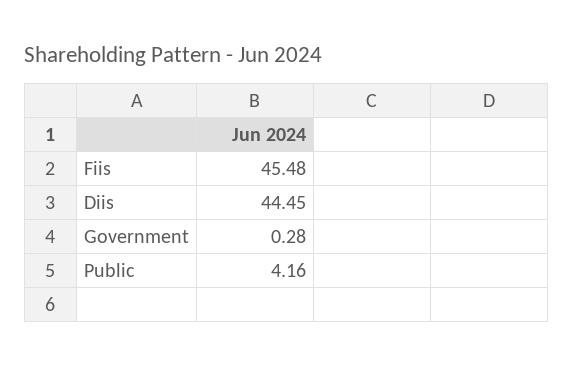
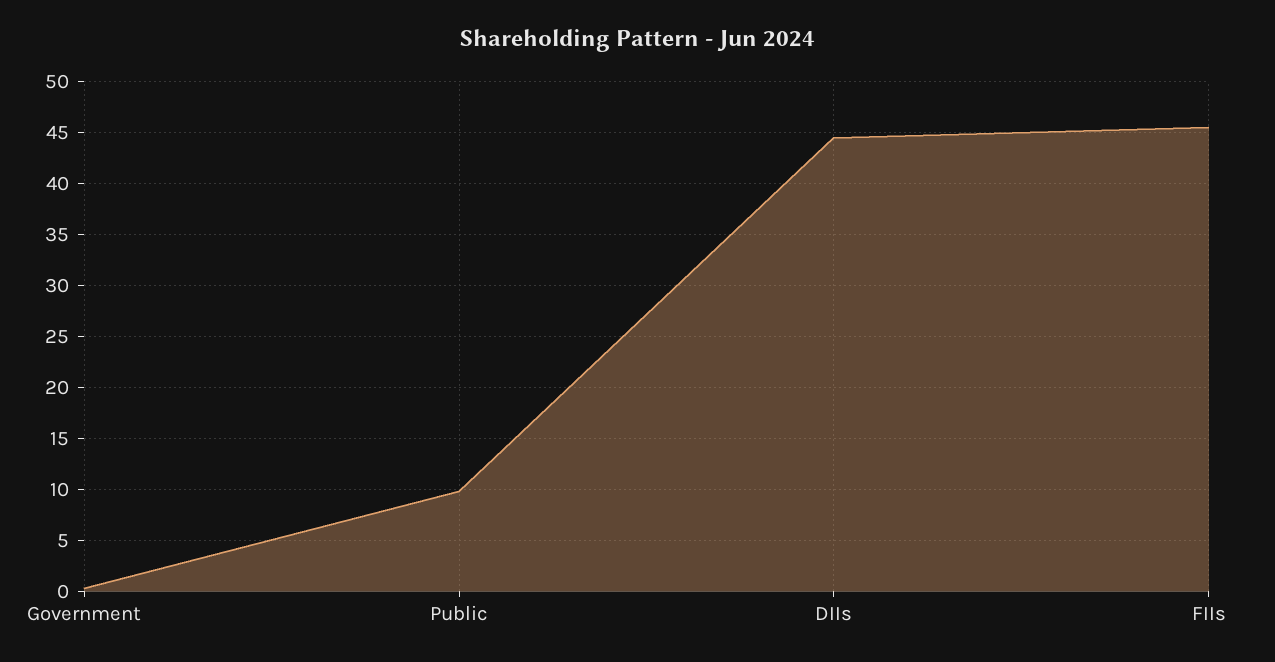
  {
    "Fiis": 45.48,
    "Diis": 44.45,
    "Government": 0.28,
-   "Public": 4.16
+   "Public": 10
  }

